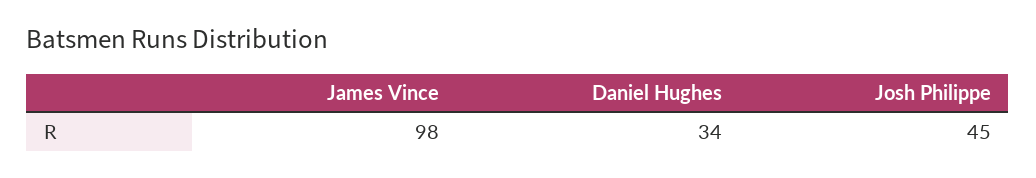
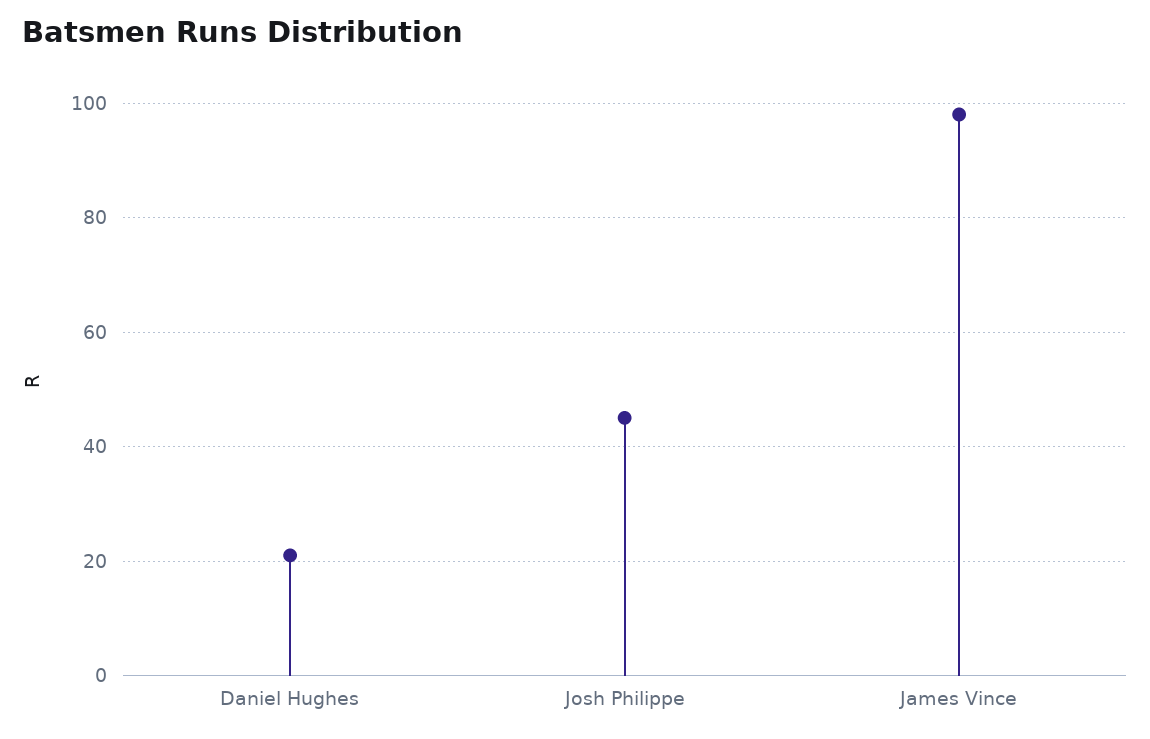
  {
    "James Vince": 98,
-   "Daniel Hughes": 34,
+   "Daniel Hughes": 20,
    "Josh Philippe": 45
  }

